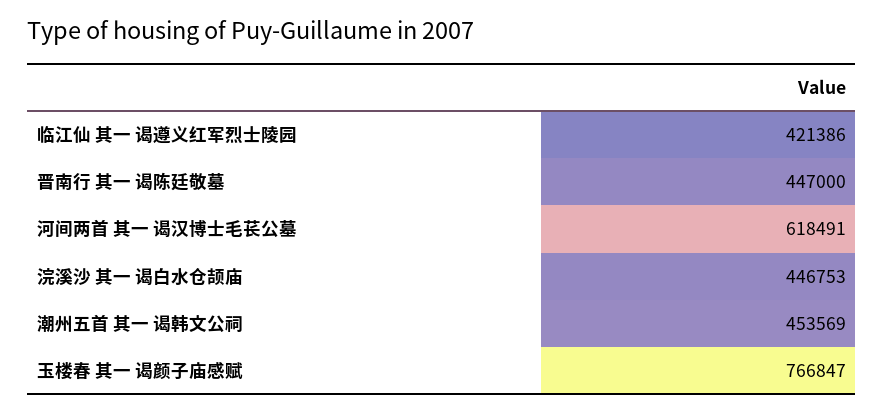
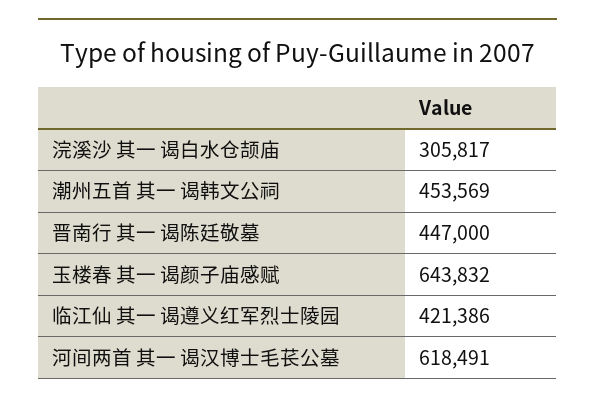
  {
    "临江仙 其一 谒遵义红军烈士陵园": 421386,
    "晋南行 其一 谒陈廷敬墓": 447000,
    "河间两首 其一 谒汉博士毛苌公墓": 618491,
-   "浣溪沙 其一 谒白水仓颉庙": 446753,
+   "浣溪沙 其一 谒白水仓颉庙": 305817,
    "潮州五首 其一 谒韩文公祠": 453569,
-   "玉楼春 其一 谒颜子庙感赋": 766847
+   "玉楼春 其一 谒颜子庙感赋": 643832
  }

